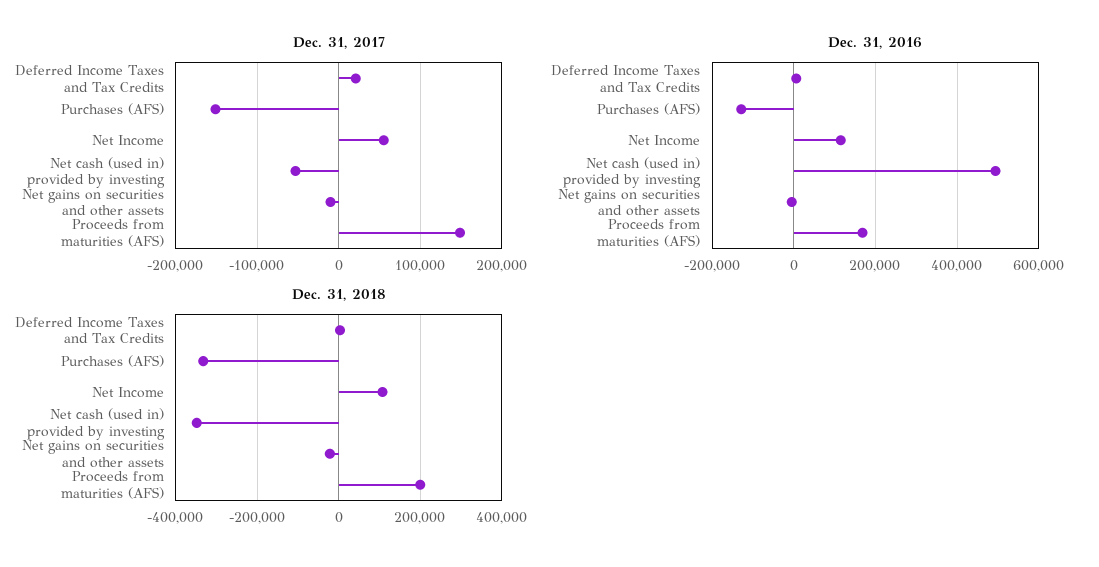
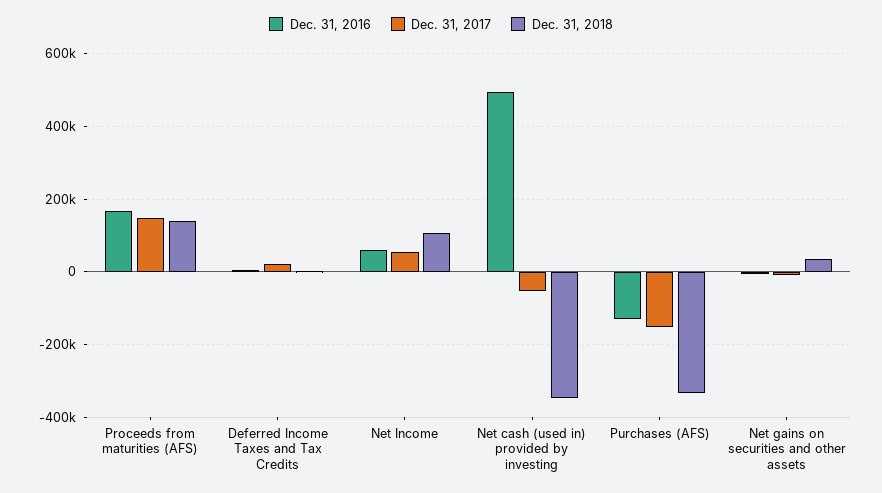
  {
    "Dec. 31, 2017": {
      "Deferred Income Taxes and Tax Credits": 20000,
      "Purchases (AFS)": -150000,
      "Net Income": 60000,
      "Net cash (used in) provided by investing": -50000,
      "Net gains on securities and other assets": -10000,
      "Proceeds from maturities (AFS)": 150000
    },
    "Dec. 31, 2016": {
      "Deferred Income Taxes and Tax Credits": 0,
      "Purchases (AFS)": -120000,
-     "Net Income": 120000,
+     "Net Income": 60000,
      "Net cash (used in) provided by investing": 500000,
      "Net gains on securities and other assets": 0,
      "Proceeds from maturities (AFS)": 160000
    },
    "Dec. 31, 2018": {
      "Deferred Income Taxes and Tax Credits": 0,
      "Purchases (AFS)": -340000,
      "Net Income": 100000,
      "Net cash (used in) provided by investing": -340000,
-     "Net gains on securities and other assets": -20000,
+     "Net gains on securities and other assets": 40000,
-     "Proceeds from maturities (AFS)": 200000
+     "Proceeds from maturities (AFS)": 140000
    }
  }

